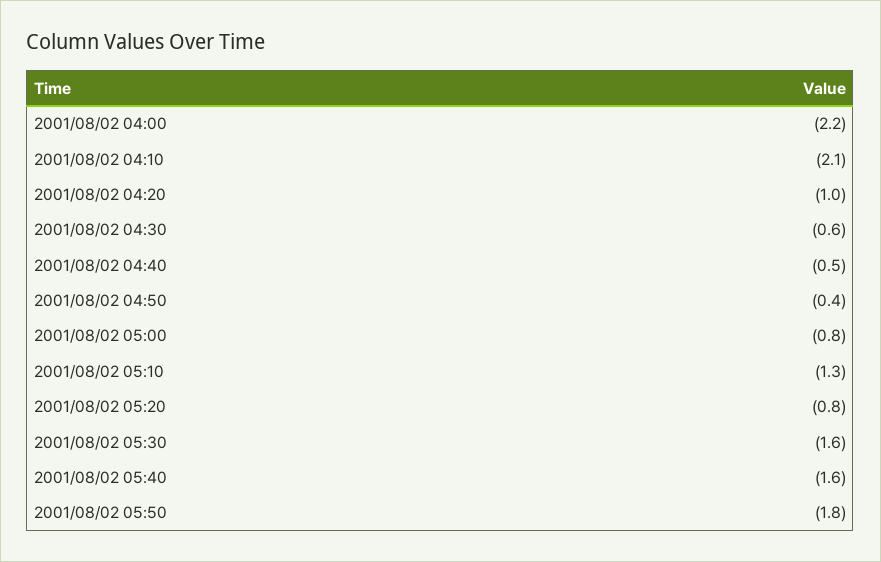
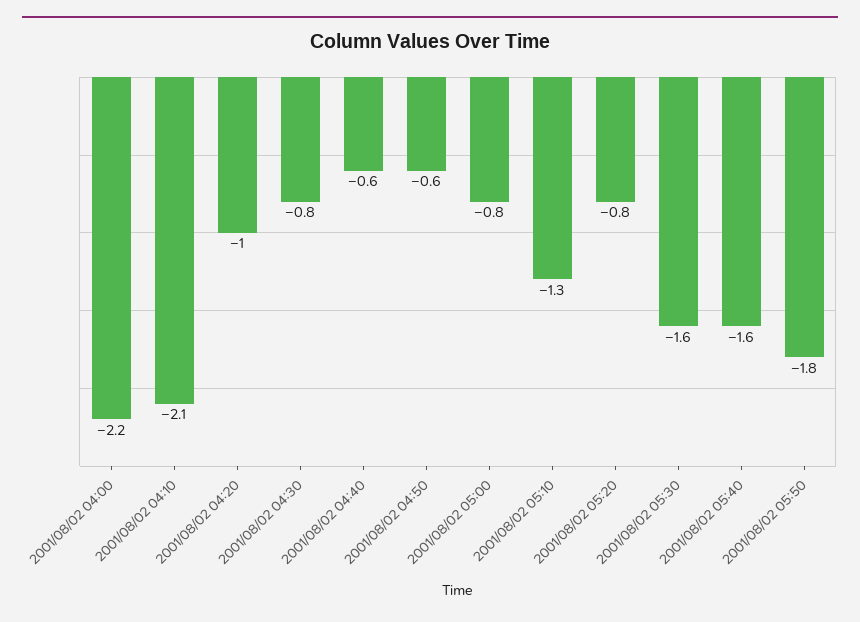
  {
    "2001/08/02 04:00": -2.2,
    "2001/08/02 04:10": -2.1,
    "2001/08/02 04:20": -1,
-   "2001/08/02 04:30": -0.6,
+   "2001/08/02 04:30": -0.8,
-   "2001/08/02 04:40": -0.5,
+   "2001/08/02 04:40": -0.6,
-   "2001/08/02 04:50": -0.4,
+   "2001/08/02 04:50": -0.6,
    "2001/08/02 05:00": -0.8,
    "2001/08/02 05:10": -1.3,
    "2001/08/02 05:20": -0.8,
    "2001/08/02 05:30": -1.6,
    "2001/08/02 05:40": -1.6,
    "2001/08/02 05:50": -1.8
  }

